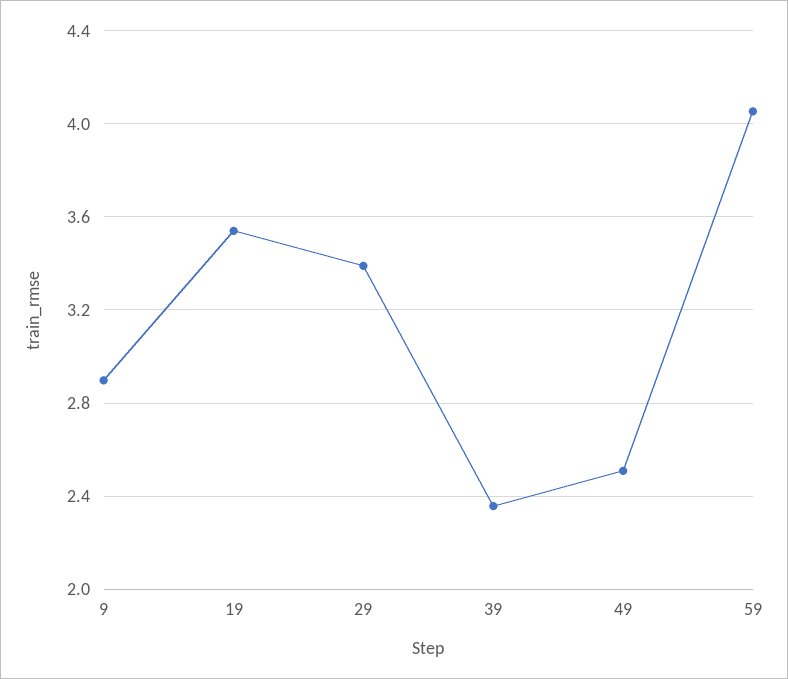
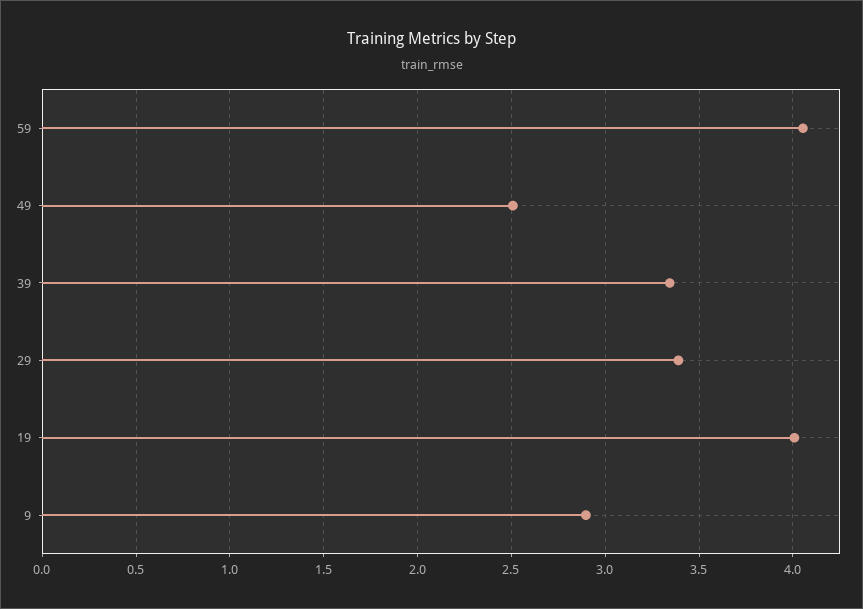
  {
    "9": 2.9,
-   "19": 3.55,
+   "19": 4,
    "29": 3.4,
-   "39": 2.35,
+   "39": 3.35,
    "49": 2.5,
    "59": 4.05
  }

